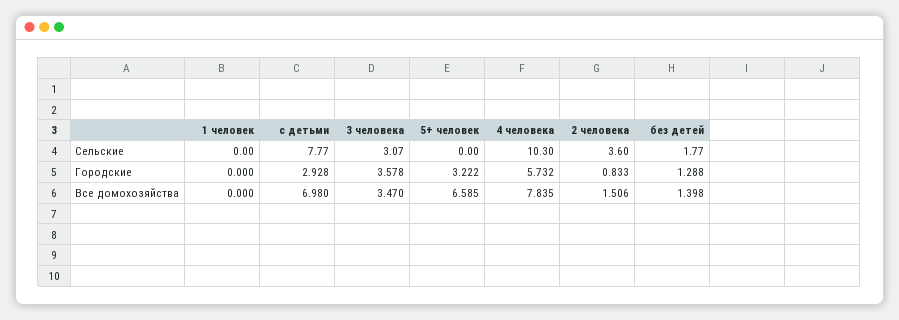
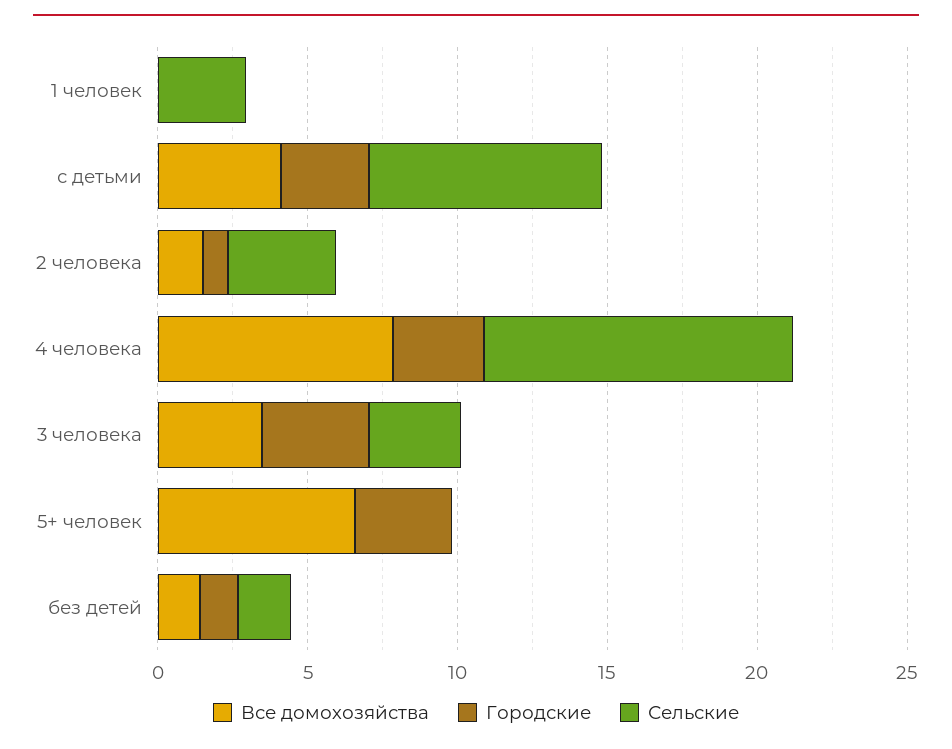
  {
    "Сельские": {
-     "1 человек": 0,
+     "1 человек": 3,
      "с детьми": 7.77,
      "3 человека": 3.07,
      "5+ человек": 0,
      "4 человека": 10.3,
      "2 человека": 3.6,
      "без детей": 1.77
    },
    "Городские": {
      "1 человек": 0,
      "с детьми": 2.928,
      "3 человека": 3.578,
      "5+ человек": 3.222,
-     "4 человека": 5.732,
+     "4 человека": 3,
      "2 человека": 0.833,
      "без детей": 1.288
    },
    "Все домохозяйства": {
      "1 человек": 0,
-     "с детьми": 6.98,
+     "с детьми": 4,
      "3 человека": 3.47,
      "5+ человек": 6.585,
      "4 человека": 7.835,
      "2 человека": 1.506,
      "без детей": 1.398
    }
  }

